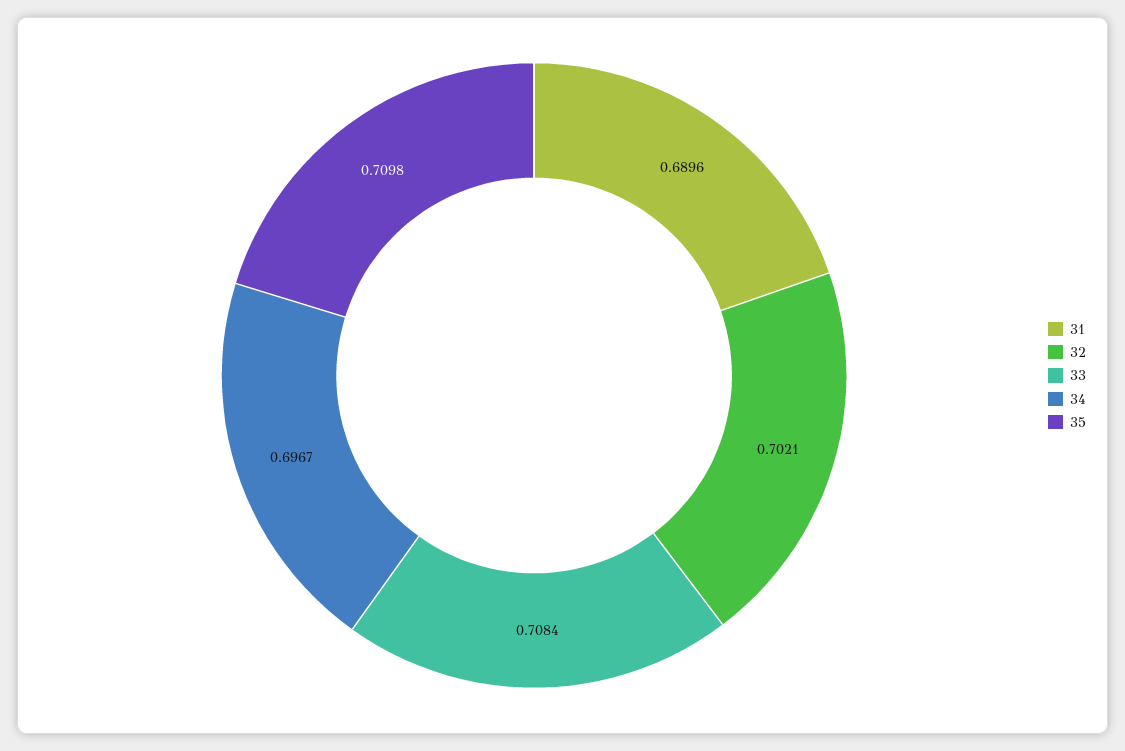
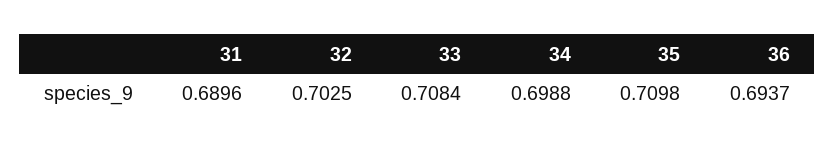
  {
    "31": 0.6896,
-   "32": 0.7021,
+   "32": 0.7025,
    "33": 0.7084,
-   "34": 0.6967,
+   "34": 0.6988,
-   "35": 0.7098
+   "35": 0.7098,
+   "36": 0.6937
  }

